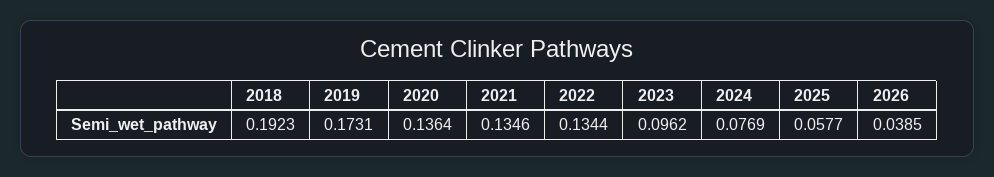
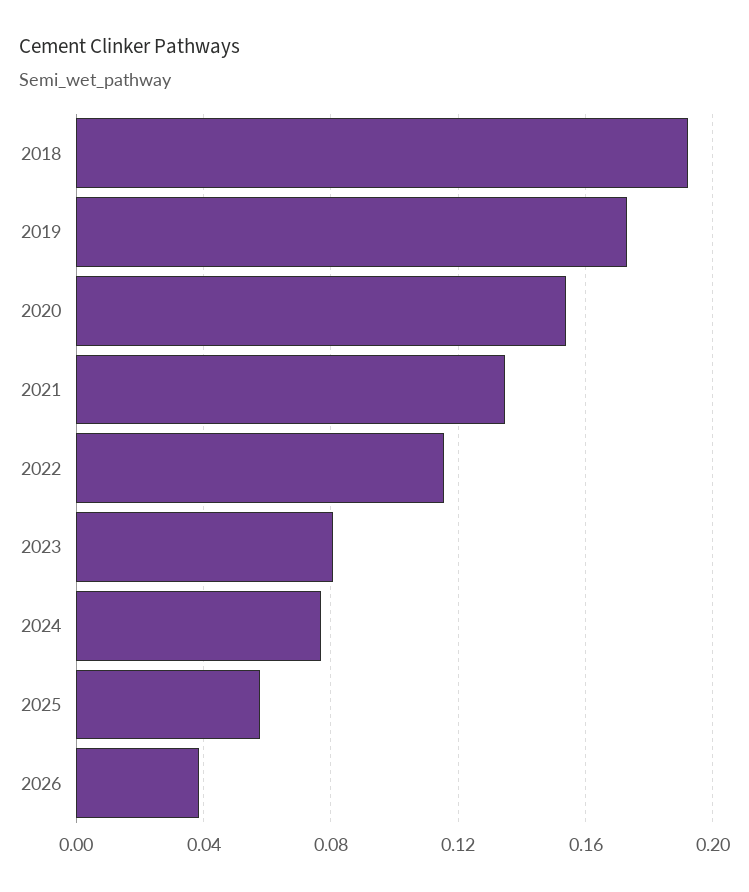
  {
    "2018": 0.1923,
    "2019": 0.1731,
-   "2020": 0.1364,
+   "2020": 0.155,
    "2021": 0.1346,
-   "2022": 0.1344,
+   "2022": 0.115,
-   "2023": 0.0962,
+   "2023": 0.08,
    "2024": 0.0769,
    "2025": 0.0577,
    "2026": 0.0385
  }

